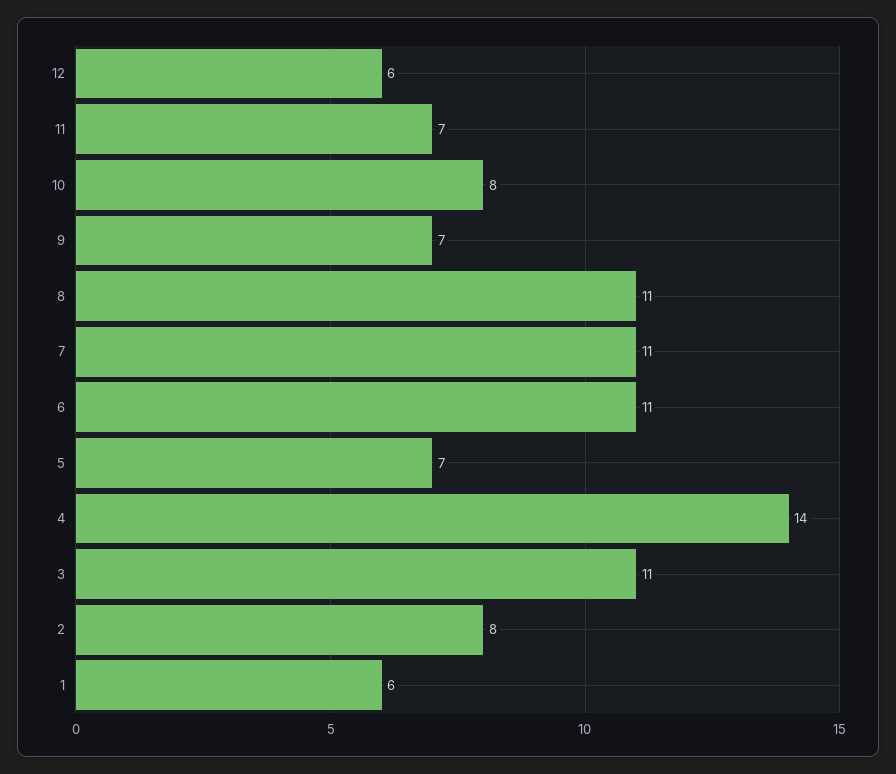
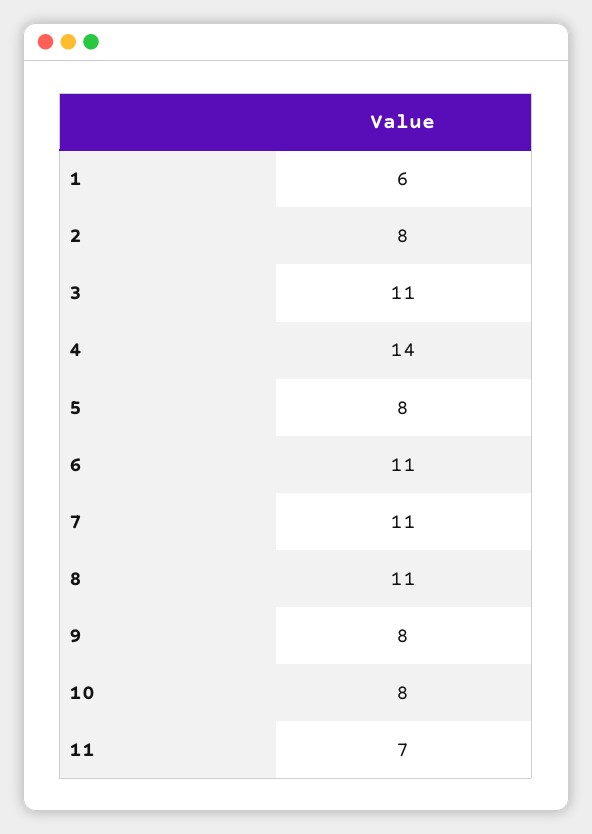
  {
-   "12": 6,
    "11": 7,
    "10": 8,
-   "9": 7,
+   "9": 8,
    "8": 11,
    "7": 11,
    "6": 11,
-   "5": 7,
+   "5": 8,
    "4": 14,
    "3": 11,
    "2": 8,
    "1": 6
  }

